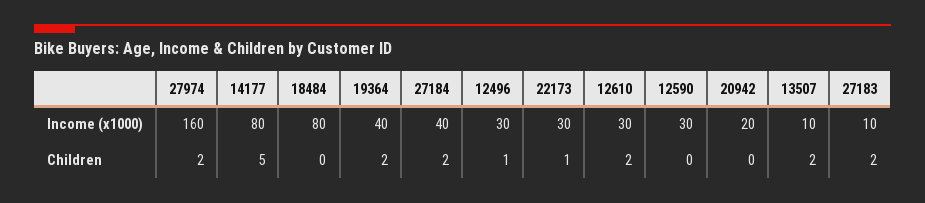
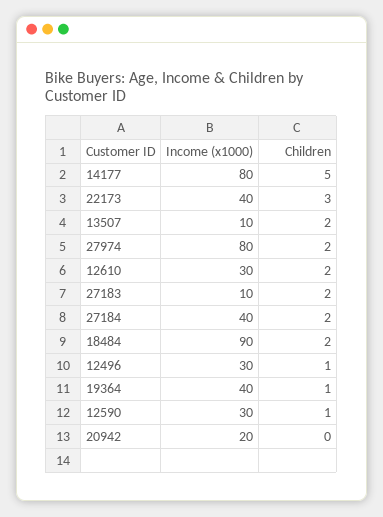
  {
    "27974": {
-     "Income (x1000)": 160,
+     "Income (x1000)": 80,
      "Children": 2
    },
    "14177": {
      "Income (x1000)": 80,
      "Children": 5
    },
    "18484": {
-     "Income (x1000)": 80,
+     "Income (x1000)": 90,
-     "Children": 0
+     "Children": 2
    },
    "19364": {
      "Income (x1000)": 40,
-     "Children": 2
+     "Children": 1
    },
    "27184": {
      "Income (x1000)": 40,
      "Children": 2
    },
    "12496": {
      "Income (x1000)": 30,
      "Children": 1
    },
    "22173": {
-     "Income (x1000)": 30,
+     "Income (x1000)": 40,
-     "Children": 1
+     "Children": 3
    },
    "12610": {
      "Income (x1000)": 30,
      "Children": 2
    },
    "12590": {
      "Income (x1000)": 30,
-     "Children": 0
+     "Children": 1
    },
    "20942": {
      "Income (x1000)": 20,
      "Children": 0
    },
    "13507": {
      "Income (x1000)": 10,
      "Children": 2
    },
    "27183": {
      "Income (x1000)": 10,
      "Children": 2
    }
  }

